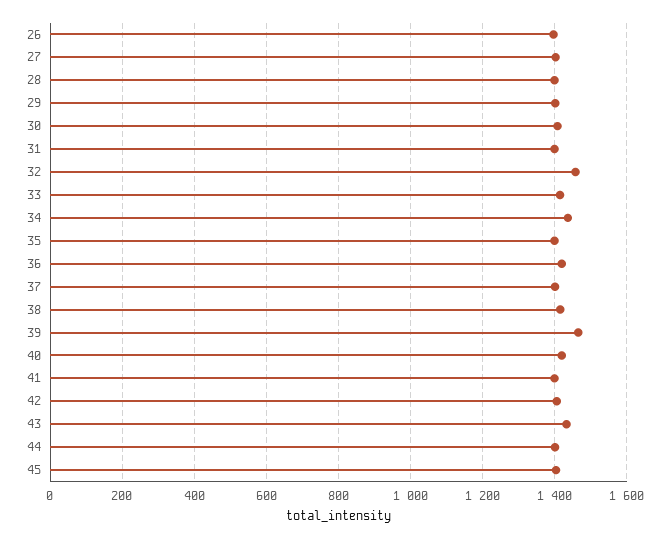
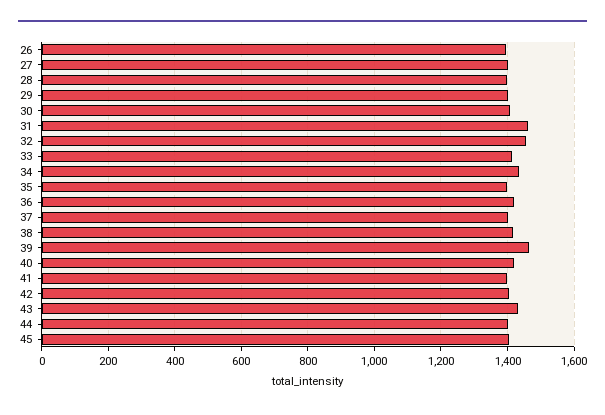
  {
    "26": 1400,
    "27": 1400,
    "28": 1400,
    "29": 1400,
    "30": 1400,
-   "31": 1400,
+   "31": 1460,
    "32": 1460,
    "33": 1420,
    "34": 1440,
    "35": 1400,
    "36": 1420,
    "37": 1400,
    "38": 1420,
    "39": 1460,
    "40": 1420,
    "41": 1400,
    "42": 1400,
    "43": 1440,
    "44": 1400,
    "45": 1400
  }

